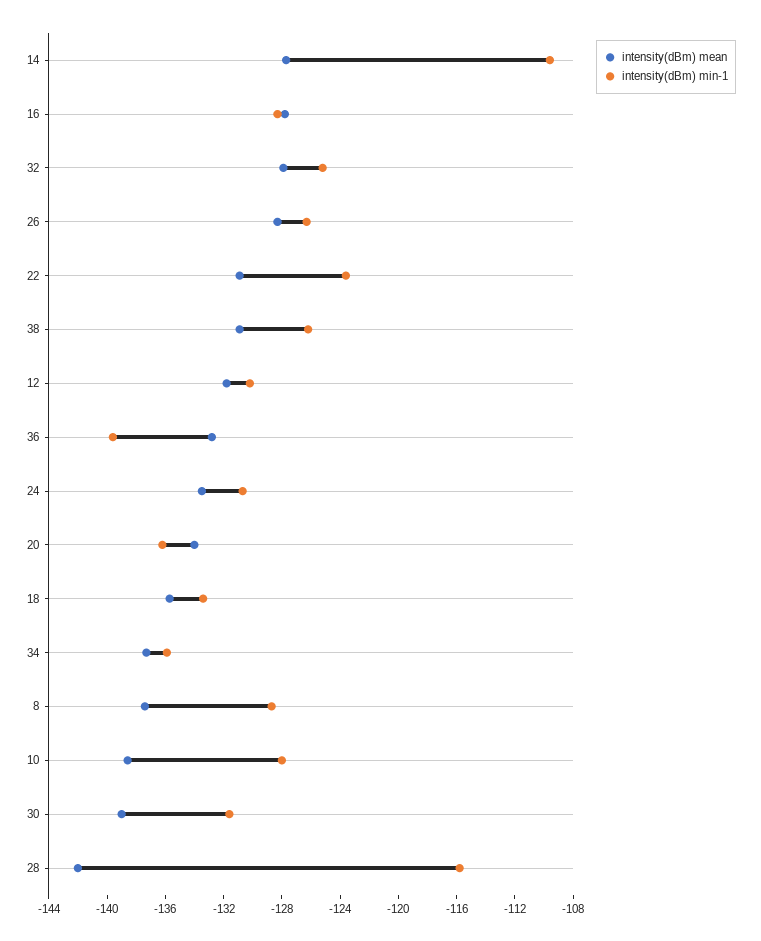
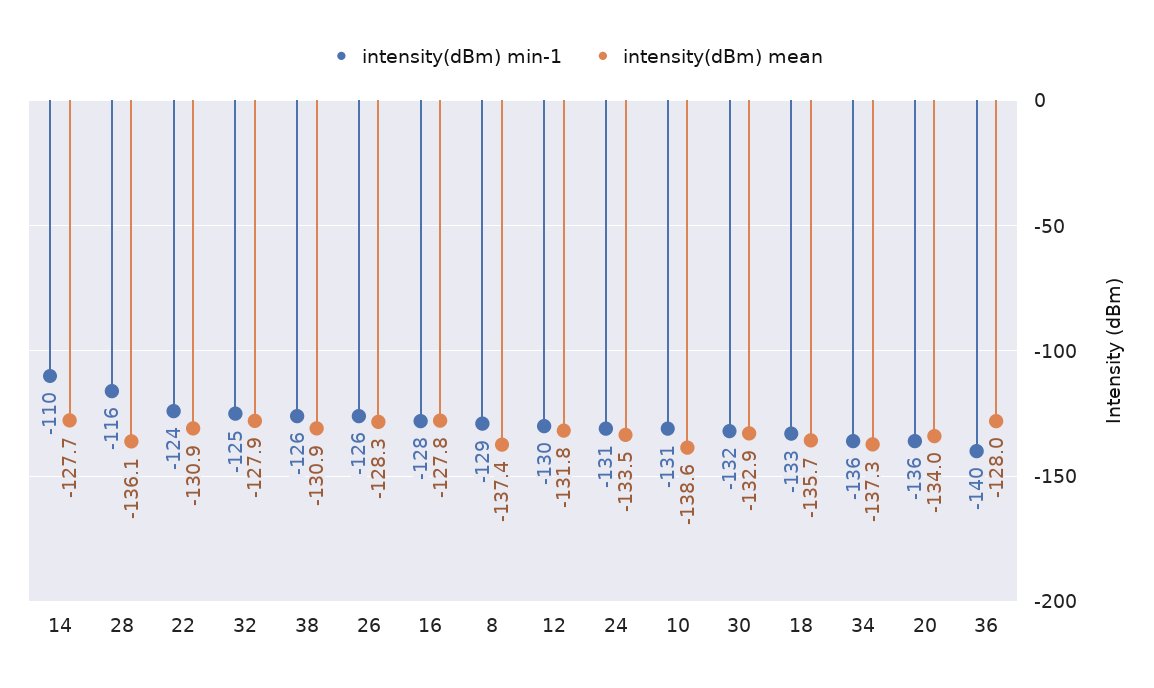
  {
    "intensity(dBm) mean": {
      "14": -127.7,
      "16": -127.8,
      "32": -127.9,
      "26": -128.3,
      "22": -130.9,
      "38": -130.9,
      "12": -131.8,
-     "36": -133,
+     "36": -128,
      "24": -133.5,
      "20": -134,
      "18": -135.7,
      "34": -137.3,
      "8": -137.4,
      "10": -138.6,
-     "30": -139,
+     "30": -132.9,
-     "28": -142
+     "28": -136.1
    },
    "intensity(dBm) min-1": {
      "14": -110,
      "16": -128,
      "32": -125,
      "26": -126,
      "22": -124,
      "38": -126,
      "12": -130,
      "36": -140,
      "24": -131,
      "20": -136,
      "18": -133,
      "34": -136,
      "8": -129,
-     "10": -128,
+     "10": -131,
      "30": -132,
      "28": -116
    }
  }

